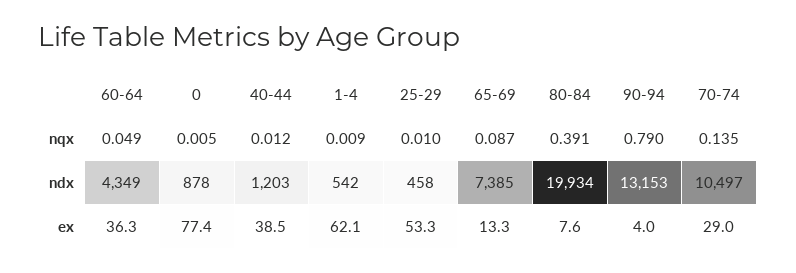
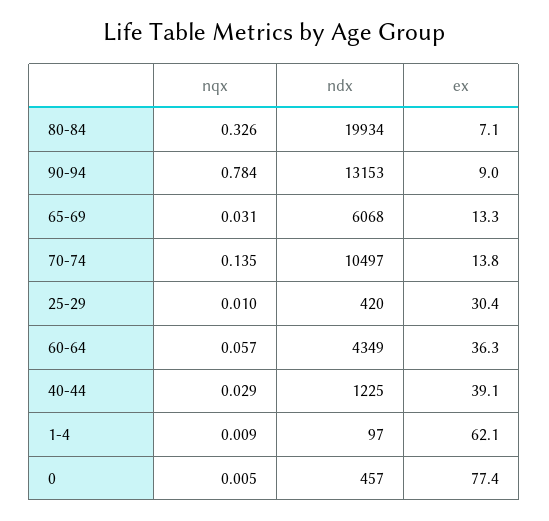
  {
    "60-64": {
-     "nqx": 0.049,
+     "nqx": 0.057,
      "ndx": 4349,
      "ex": 36.3
    },
    "0": {
      "nqx": 0.005,
-     "ndx": 878,
+     "ndx": 457,
      "ex": 77.4
    },
    "40-44": {
-     "nqx": 0.012,
+     "nqx": 0.029,
-     "ndx": 1203,
+     "ndx": 1225,
-     "ex": 38.5
+     "ex": 39.1
    },
    "1-4": {
      "nqx": 0.009,
-     "ndx": 542,
+     "ndx": 97,
      "ex": 62.1
    },
    "25-29": {
      "nqx": 0.01,
-     "ndx": 458,
+     "ndx": 420,
-     "ex": 53.3
+     "ex": 30.4
    },
    "65-69": {
-     "nqx": 0.087,
+     "nqx": 0.031,
-     "ndx": 7385,
+     "ndx": 6068,
      "ex": 13.3
    },
    "80-84": {
-     "nqx": 0.391,
+     "nqx": 0.326,
      "ndx": 19934,
-     "ex": 7.6
+     "ex": 7.1
    },
    "90-94": {
-     "nqx": 0.79,
+     "nqx": 0.784,
      "ndx": 13153,
-     "ex": 4
+     "ex": 9
    },
    "70-74": {
      "nqx": 0.135,
      "ndx": 10497,
-     "ex": 29
+     "ex": 13.8
    }
  }

